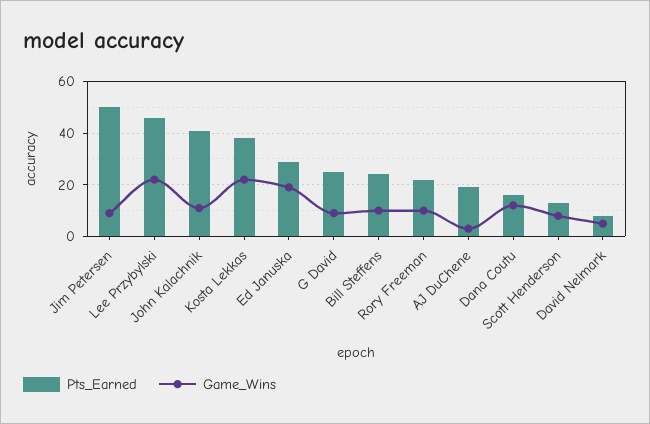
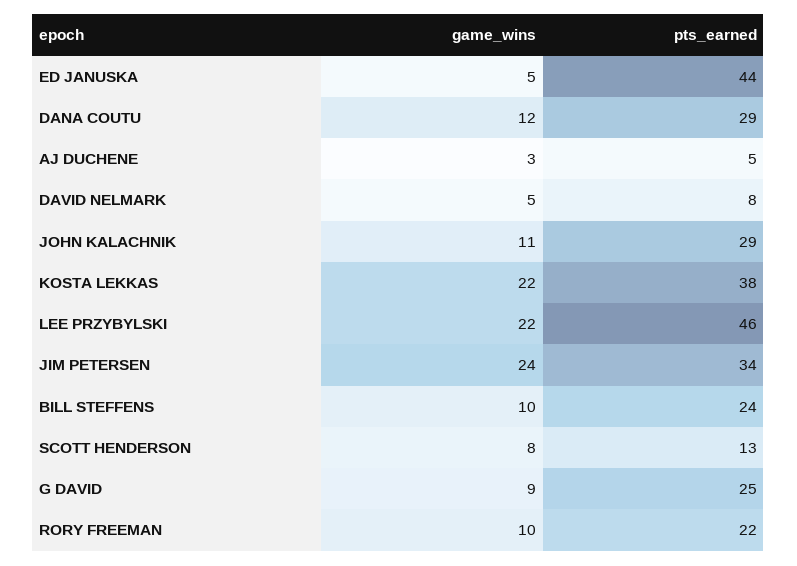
  {
    "Pts_Earned": {
-     "Jim Petersen": 50,
+     "Jim Petersen": 34,
      "Lee Przybylski": 46,
-     "John Kalachnik": 40,
+     "John Kalachnik": 29,
      "Kosta Lekkas": 38,
-     "Ed Januska": 30,
+     "Ed Januska": 44,
      "G David": 25,
      "Bill Steffens": 24,
      "Rory Freeman": 22,
-     "AJ DuChene": 20,
+     "AJ DuChene": 5,
-     "Dana Coutu": 15,
+     "Dana Coutu": 29,
      "Scott Henderson": 13,
      "David Nelmark": 8
    },
    "Game_Wins": {
-     "Jim Petersen": 10,
+     "Jim Petersen": 24,
      "Lee Przybylski": 22,
      "John Kalachnik": 11,
      "Kosta Lekkas": 22,
-     "Ed Januska": 20,
+     "Ed Januska": 5,
      "G David": 9,
      "Bill Steffens": 10,
      "Rory Freeman": 10,
      "AJ DuChene": 3,
      "Dana Coutu": 12,
      "Scott Henderson": 8,
      "David Nelmark": 5
    }
  }

